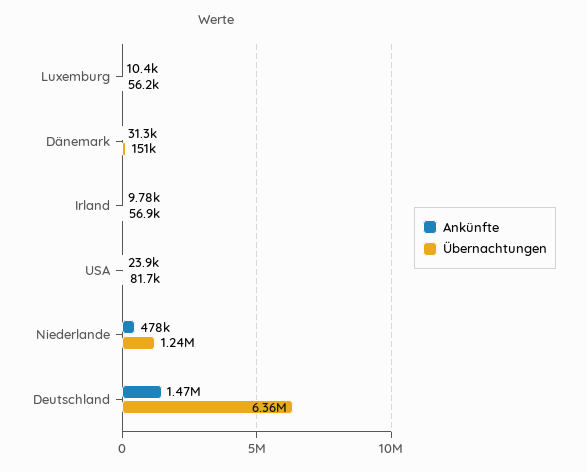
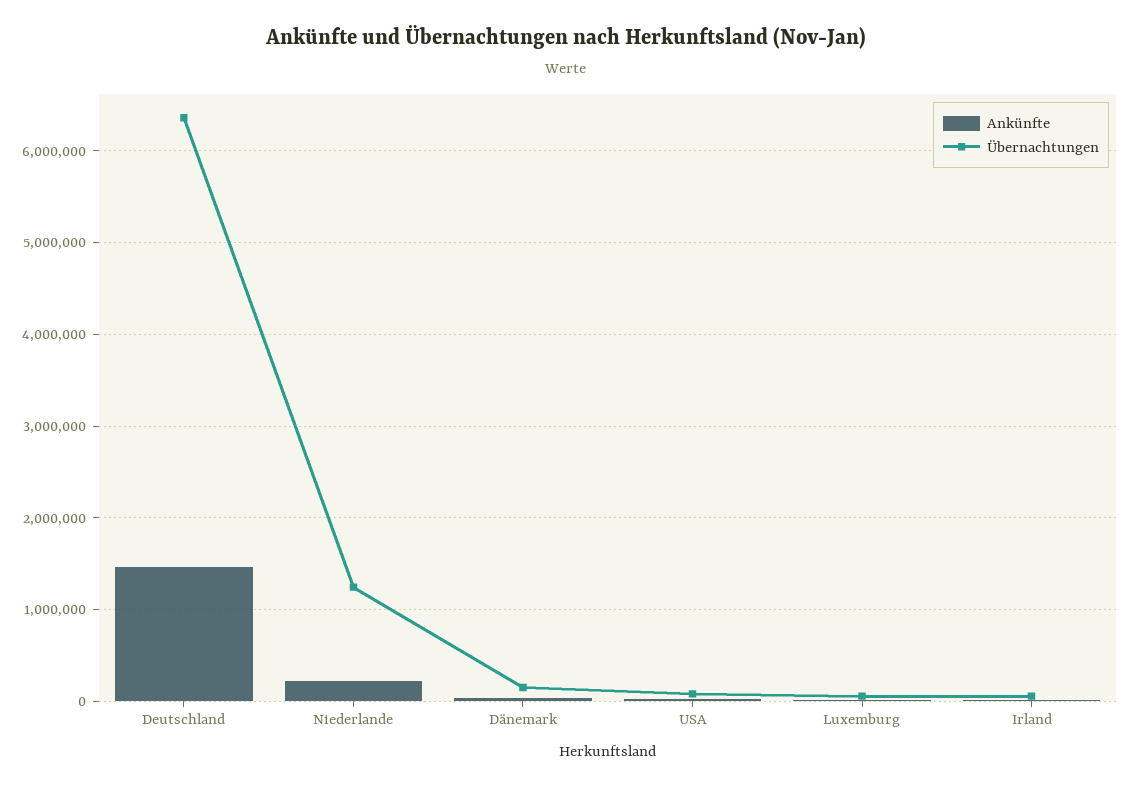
  {
    "Ankünfte": {
      "Luxemburg": 10400,
      "Dänemark": 31300,
      "Irland": 9780,
      "USA": 23900,
-     "Niederlande": 478000,
+     "Niederlande": 200000,
      "Deutschland": 1470000
    },
    "Übernachtungen": {
      "Luxemburg": 56200,
      "Dänemark": 151000,
      "Irland": 56900,
      "USA": 81700,
      "Niederlande": 1240000,
      "Deutschland": 6360000
    }
  }

